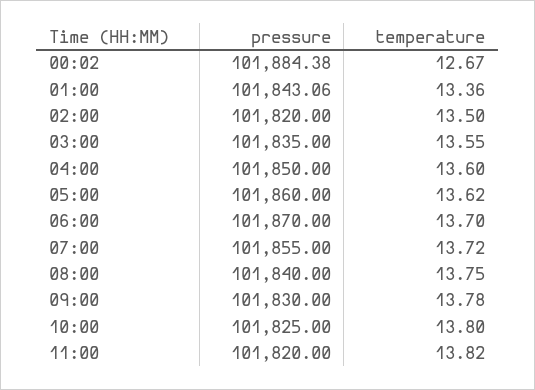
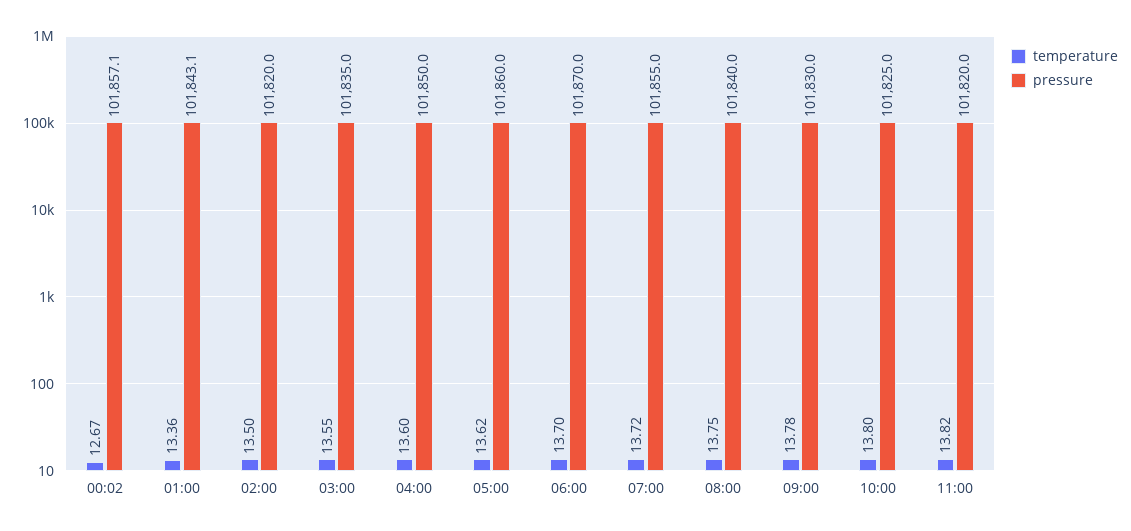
  {
    "pressure": {
-     "00:02": 101884.38,
+     "00:02": 101857.1,
      "01:00": 101843.06,
      "02:00": 101820,
      "03:00": 101835,
      "04:00": 101850,
      "05:00": 101860,
      "06:00": 101870,
      "07:00": 101855,
      "08:00": 101840,
      "09:00": 101830,
      "10:00": 101825,
      "11:00": 101820
    },
    "temperature": {
      "00:02": 12.67,
      "01:00": 13.36,
      "02:00": 13.5,
      "03:00": 13.55,
      "04:00": 13.6,
      "05:00": 13.62,
      "06:00": 13.7,
      "07:00": 13.72,
      "08:00": 13.75,
      "09:00": 13.78,
      "10:00": 13.8,
      "11:00": 13.82
    }
  }

